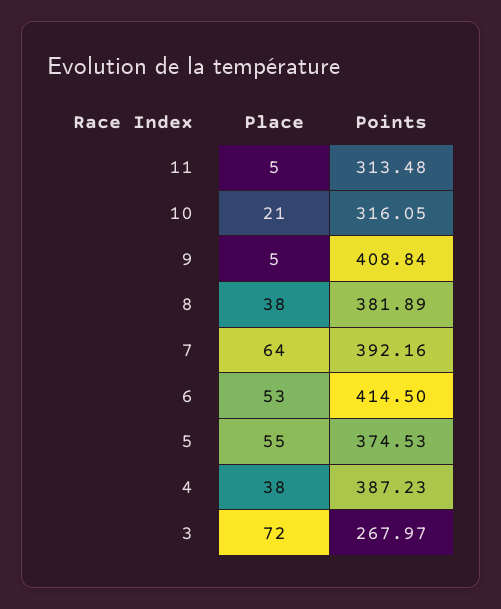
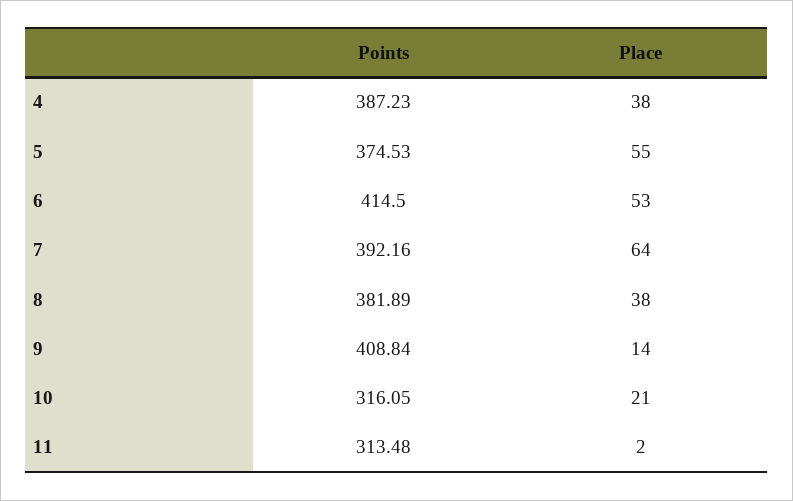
  {
    "Place": {
-     "11": 5,
+     "11": 2,
      "10": 21,
-     "9": 5,
+     "9": 14,
      "8": 38,
      "7": 64,
      "6": 53,
      "5": 55,
-     "4": 38,
+     "4": 38
-     "3": 72
    },
    "Points": {
      "11": 313.48,
      "10": 316.05,
      "9": 408.84,
      "8": 381.89,
      "7": 392.16,
      "6": 414.5,
      "5": 374.53,
-     "4": 387.23,
+     "4": 387.23
-     "3": 267.97
    }
  }

